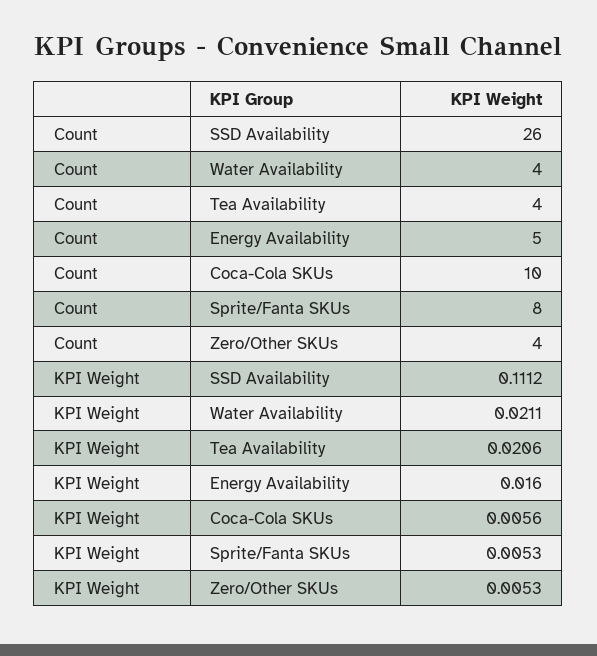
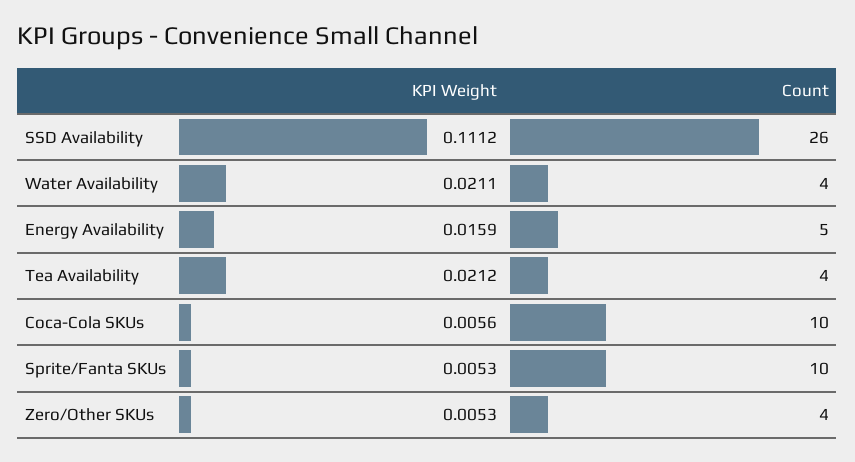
  {
    "Count": {
      "SSD Availability": 26,
      "Water Availability": 4,
      "Tea Availability": 4,
      "Energy Availability": 5,
      "Coca-Cola SKUs": 10,
-     "Sprite/Fanta SKUs": 8,
+     "Sprite/Fanta SKUs": 10,
      "Zero/Other SKUs": 4
    },
    "KPI Weight": {
      "SSD Availability": 0.1112,
      "Water Availability": 0.0211,
-     "Tea Availability": 0.0206,
+     "Tea Availability": 0.0212,
-     "Energy Availability": 0.016,
+     "Energy Availability": 0.0159,
      "Coca-Cola SKUs": 0.0056,
      "Sprite/Fanta SKUs": 0.0053,
      "Zero/Other SKUs": 0.0053
    }
  }

